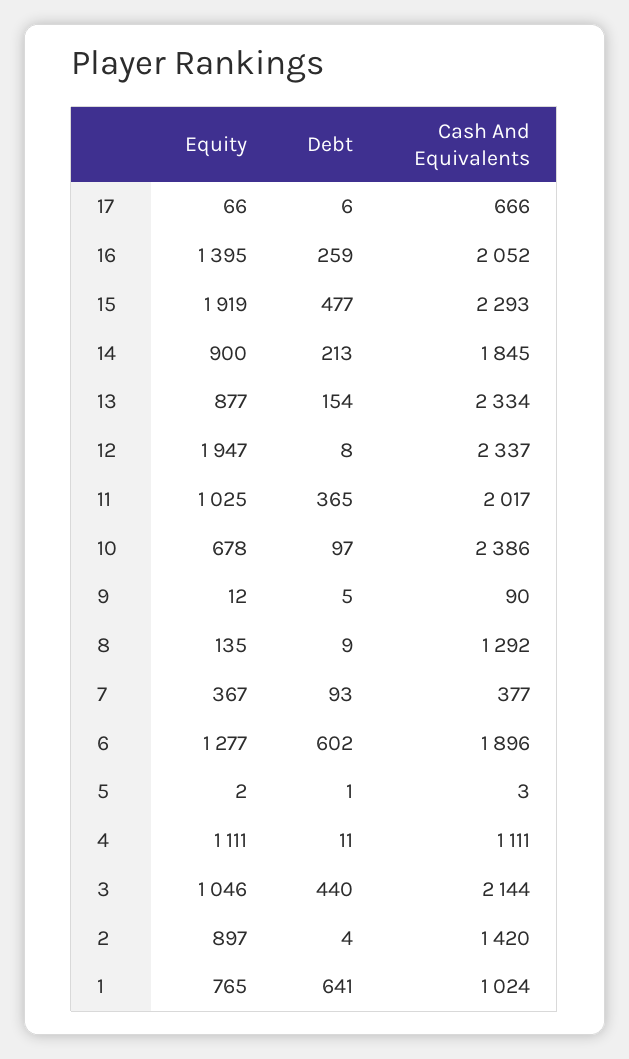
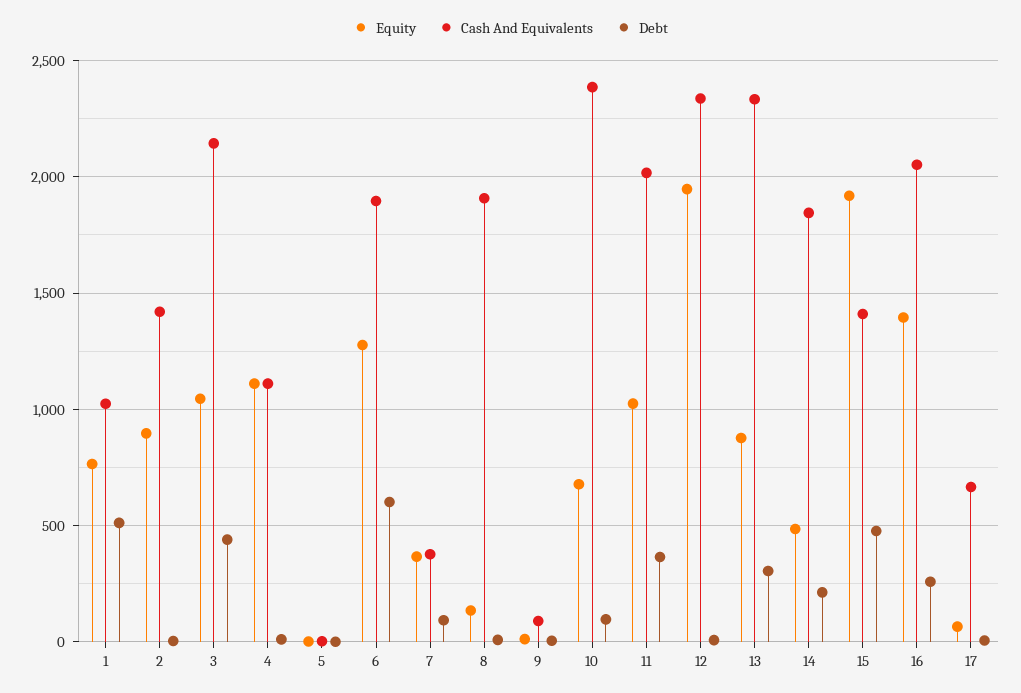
  {
    "Equity": {
      "17": 66,
      "16": 1395,
      "15": 1919,
-     "14": 900,
+     "14": 500,
      "13": 877,
      "12": 1947,
      "11": 1025,
      "10": 678,
      "9": 12,
      "8": 135,
      "7": 367,
      "6": 1277,
      "5": 2,
      "4": 1111,
      "3": 1046,
      "2": 897,
      "1": 765
    },
    "Debt": {
      "17": 6,
      "16": 259,
      "15": 477,
      "14": 213,
-     "13": 154,
+     "13": 300,
      "12": 8,
      "11": 365,
      "10": 97,
      "9": 5,
      "8": 9,
      "7": 93,
      "6": 602,
      "5": 1,
      "4": 11,
      "3": 440,
      "2": 4,
-     "1": 641
+     "1": 500
    },
    "Cash And Equivalents": {
      "17": 666,
      "16": 2052,
-     "15": 2293,
+     "15": 1400,
      "14": 1845,
      "13": 2334,
      "12": 2337,
      "11": 2017,
      "10": 2386,
      "9": 90,
-     "8": 1292,
+     "8": 1900,
      "7": 377,
      "6": 1896,
      "5": 3,
      "4": 1111,
      "3": 2144,
      "2": 1420,
      "1": 1024
    }
  }

